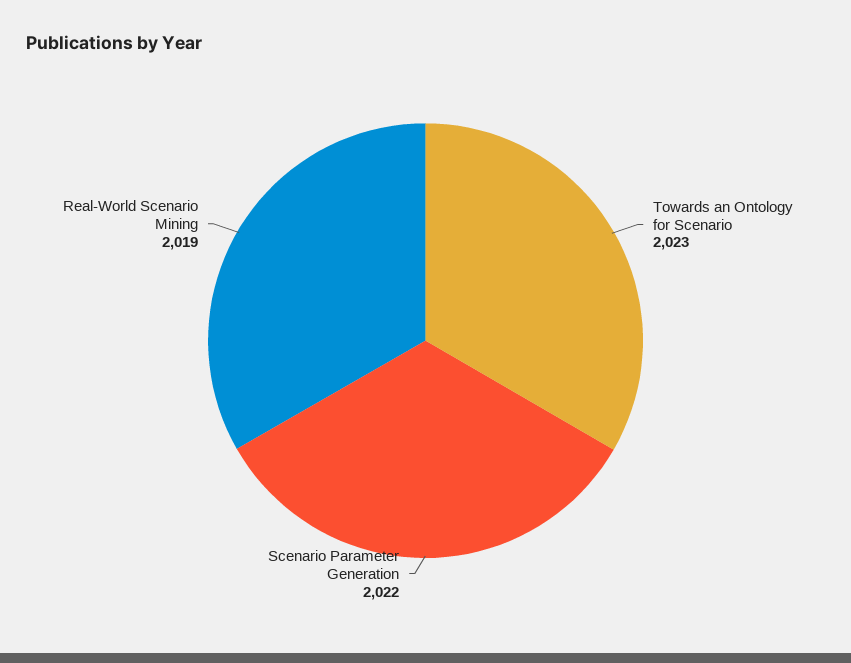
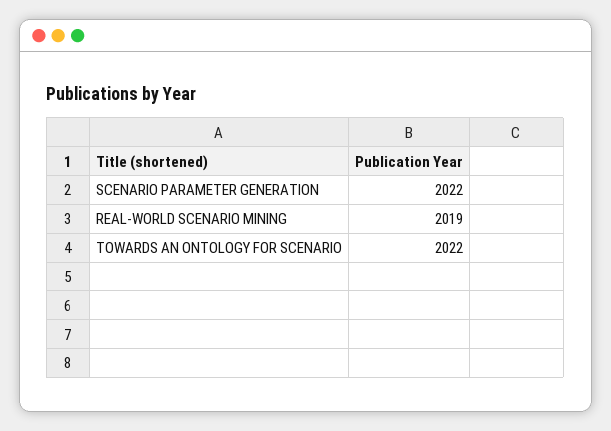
  {
-   "Towards an Ontology for Scenario": 2023,
+   "Towards an Ontology for Scenario": 2022,
    "Scenario Parameter Generation": 2022,
    "Real-World Scenario Mining": 2019
  }

